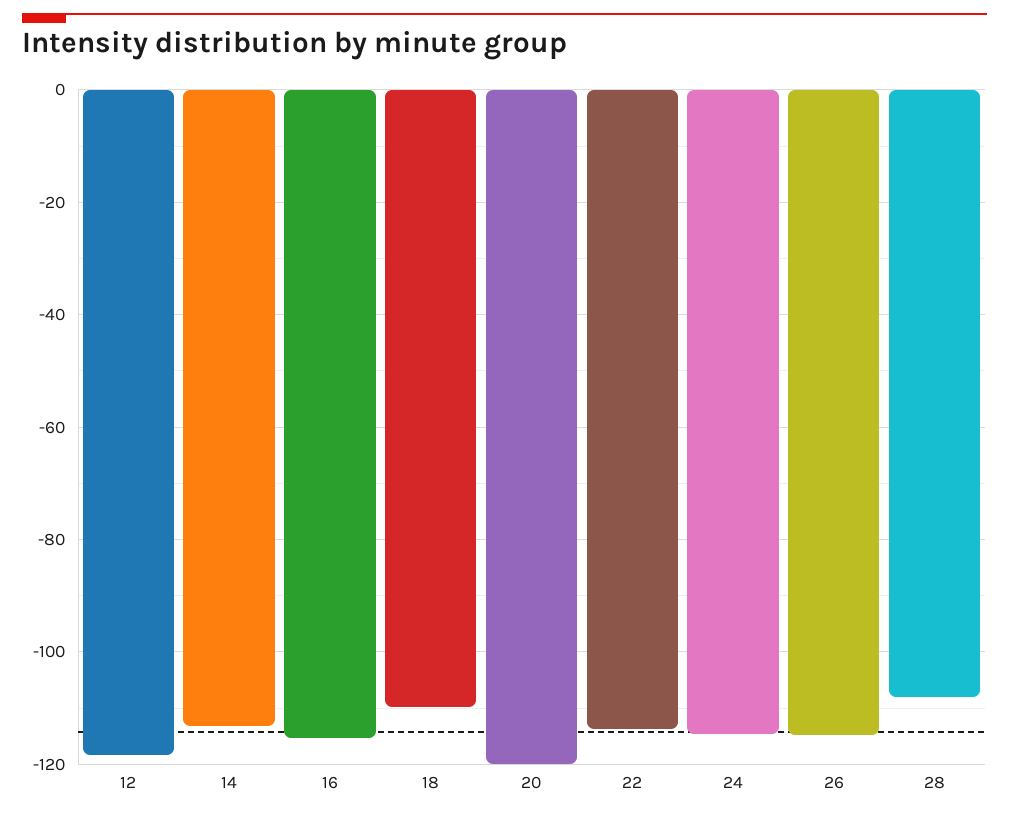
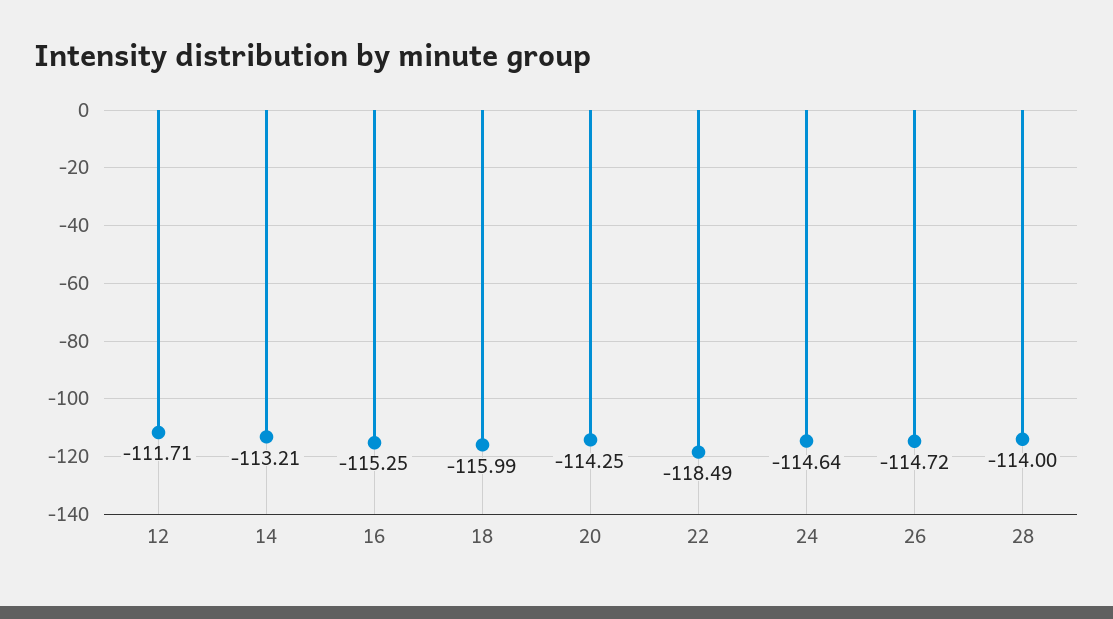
  {
-   "12": -118,
+   "12": -111.71,
    "14": -113.21,
    "16": -115.25,
-   "18": -110,
+   "18": -115.99,
-   "20": -120,
+   "20": -114.25,
-   "22": -114,
+   "22": -118.49,
    "24": -114.64,
    "26": -114.72,
-   "28": -108
+   "28": -114
  }

